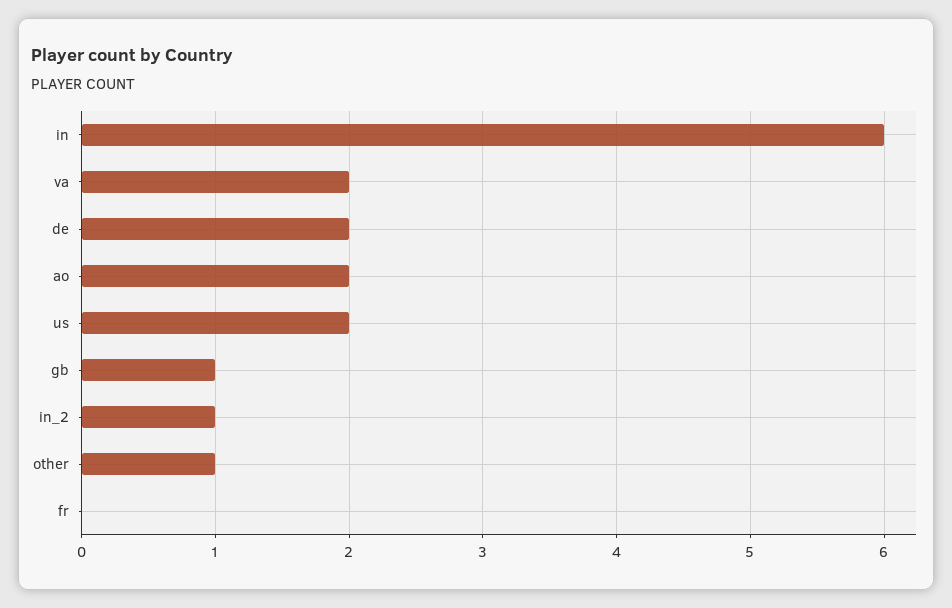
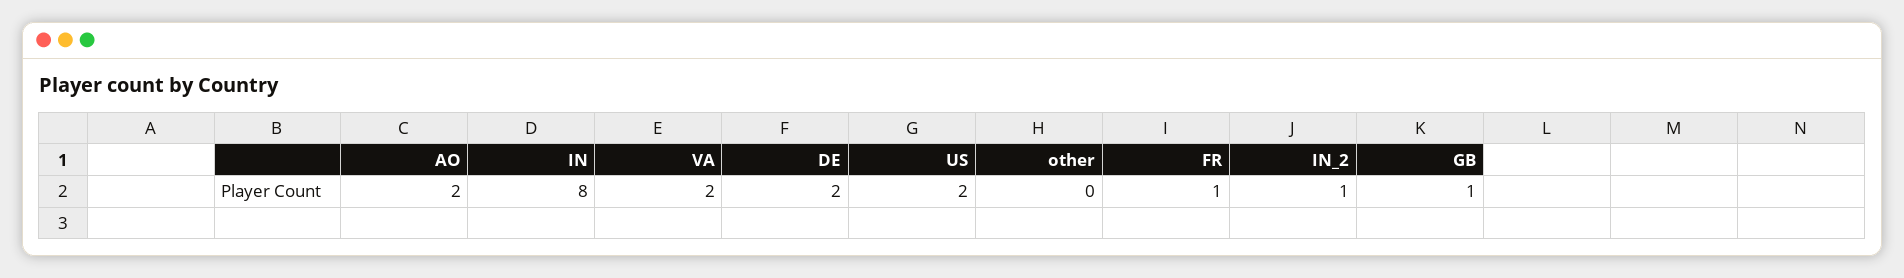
  {
-   "in": 6,
+   "in": 8,
    "va": 2,
    "de": 2,
    "ao": 2,
    "us": 2,
    "gb": 1,
    "in_2": 1,
-   "other": 1,
+   "other": 0,
-   "fr": 0
+   "fr": 1
  }

